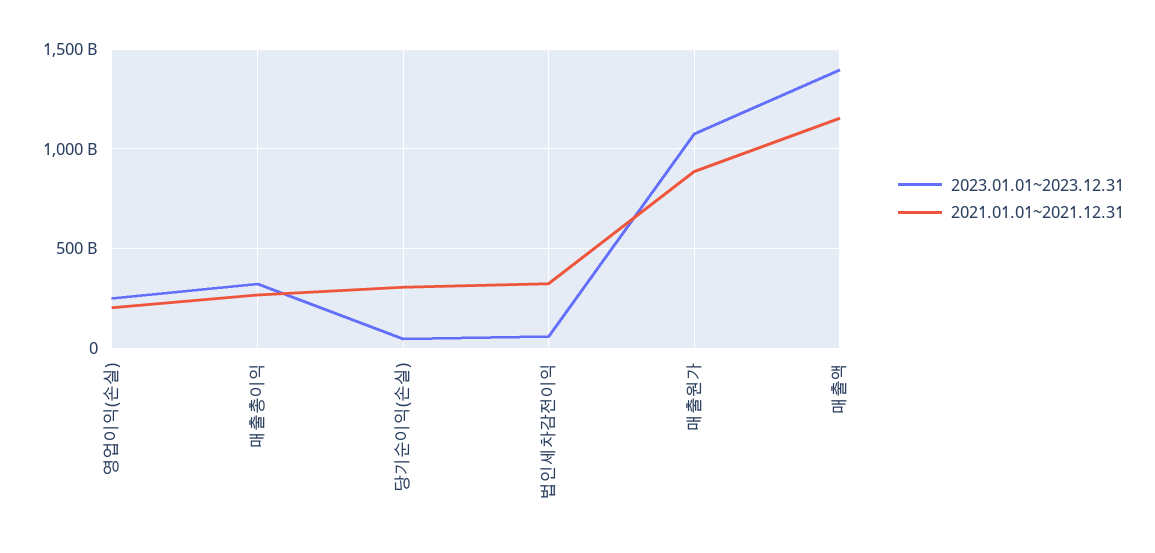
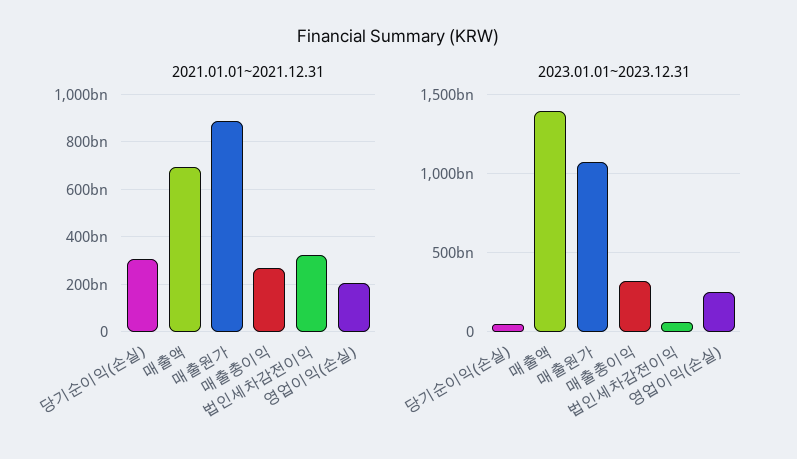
  {
    "2023.01.01~2023.12.31": {
      "영업이익(손실)": 250000000000,
      "매출총이익": 300000000000,
      "당기순이익(손실)": 50000000000,
      "법인세차감전이익": 50000000000,
      "매출원가": 1050000000000,
      "매출액": 1400000000000
    },
    "2021.01.01~2021.12.31": {
      "영업이익(손실)": 200000000000,
      "매출총이익": 250000000000,
      "당기순이익(손실)": 300000000000,
      "법인세차감전이익": 300000000000,
      "매출원가": 900000000000,
-     "매출액": 1150000000000
+     "매출액": 700000000000
    }
  }

